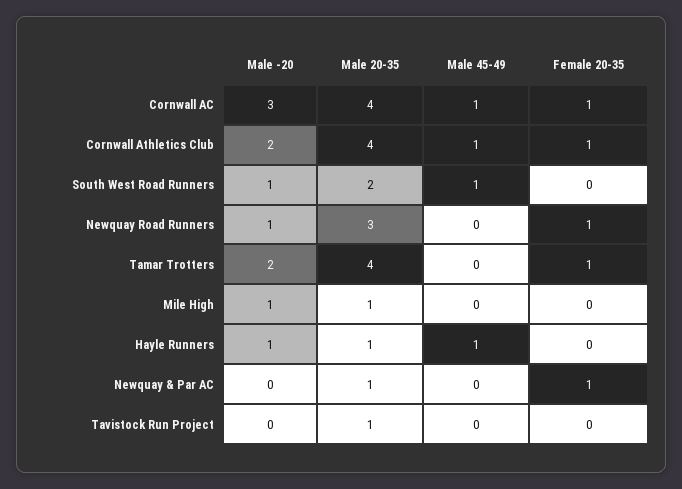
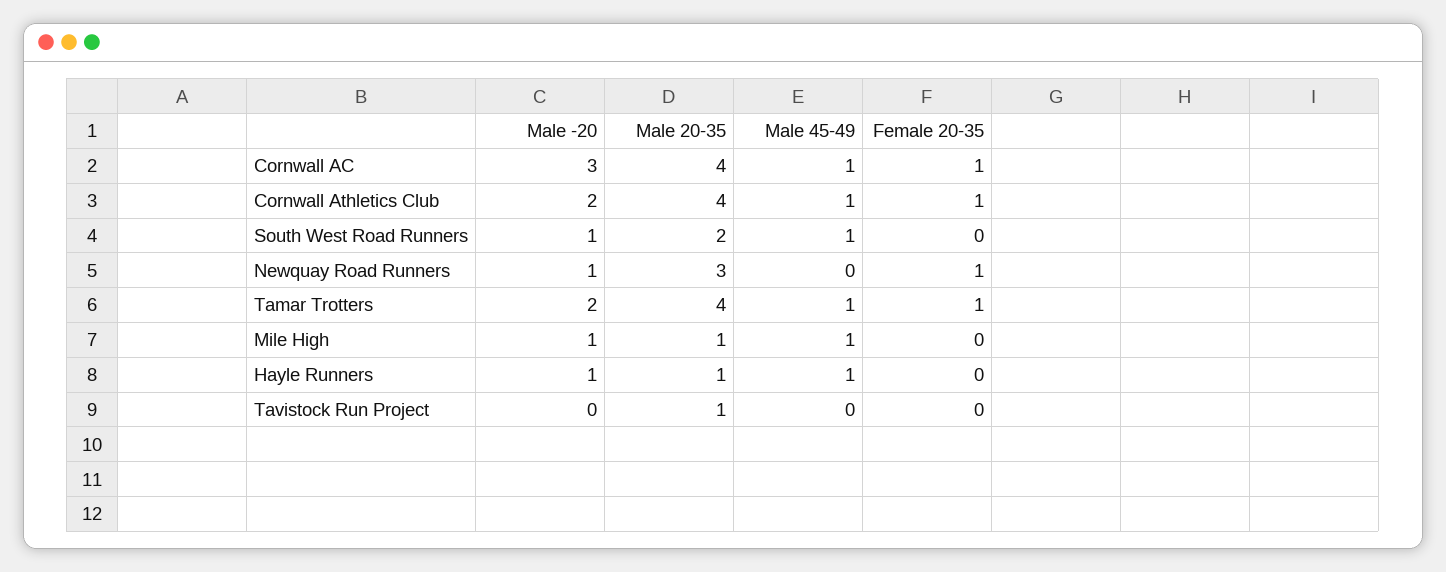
  {
    "Male -20": {
      "Cornwall AC": 3,
      "Cornwall Athletics Club": 2,
      "South West Road Runners": 1,
      "Newquay Road Runners": 1,
      "Tamar Trotters": 2,
      "Mile High": 1,
      "Hayle Runners": 1,
-     "Newquay & Par AC": 0,
      "Tavistock Run Project": 0
    },
    "Male 20-35": {
      "Cornwall AC": 4,
      "Cornwall Athletics Club": 4,
      "South West Road Runners": 2,
      "Newquay Road Runners": 3,
      "Tamar Trotters": 4,
      "Mile High": 1,
      "Hayle Runners": 1,
-     "Newquay & Par AC": 1,
      "Tavistock Run Project": 1
    },
    "Male 45-49": {
      "Cornwall AC": 1,
      "Cornwall Athletics Club": 1,
      "South West Road Runners": 1,
      "Newquay Road Runners": 0,
-     "Tamar Trotters": 0,
+     "Tamar Trotters": 1,
-     "Mile High": 0,
+     "Mile High": 1,
      "Hayle Runners": 1,
-     "Newquay & Par AC": 0,
      "Tavistock Run Project": 0
    },
    "Female 20-35": {
      "Cornwall AC": 1,
      "Cornwall Athletics Club": 1,
      "South West Road Runners": 0,
      "Newquay Road Runners": 1,
      "Tamar Trotters": 1,
      "Mile High": 0,
      "Hayle Runners": 0,
-     "Newquay & Par AC": 1,
      "Tavistock Run Project": 0
    }
  }

